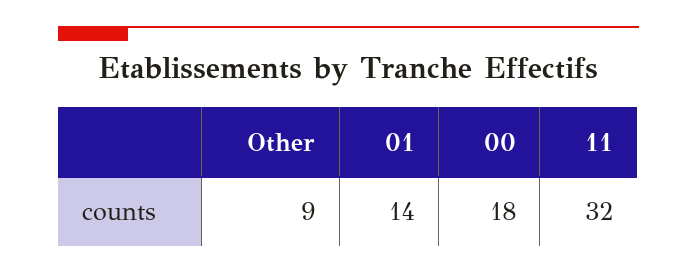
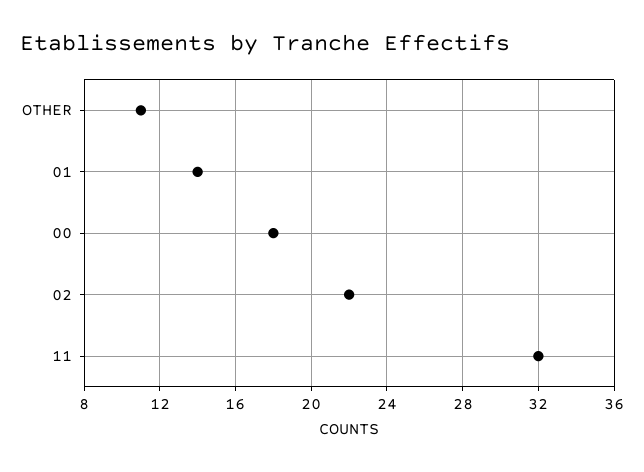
  {
-   "Other": 9,
+   "Other": 11,
    "01": 14,
    "00": 18,
-   "11": 32
+   "11": 32,
+   "02": 22
  }

